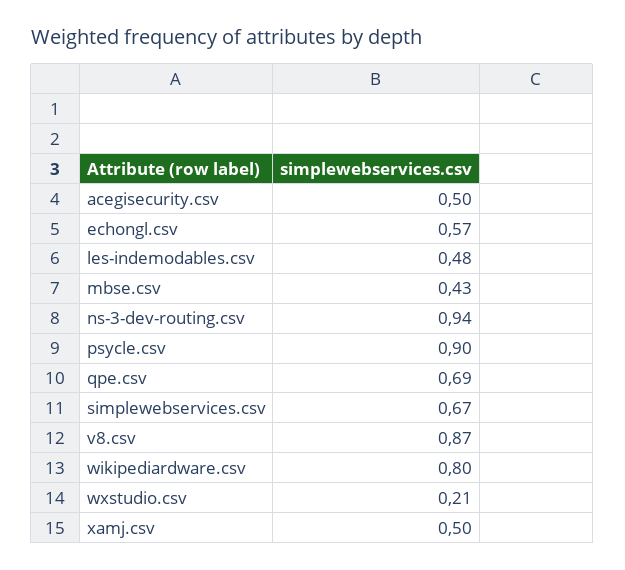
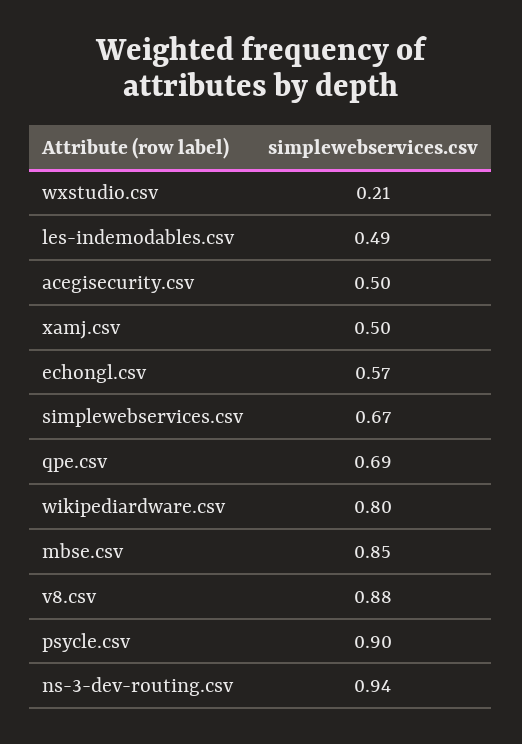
  {
    "acegisecurity.csv": 0.5,
    "echongl.csv": 0.57,
-   "les-indemodables.csv": 0.48,
+   "les-indemodables.csv": 0.49,
-   "mbse.csv": 0.43,
+   "mbse.csv": 0.85,
    "ns-3-dev-routing.csv": 0.94,
    "psycle.csv": 0.9,
    "qpe.csv": 0.69,
    "simplewebservices.csv": 0.67,
-   "v8.csv": 0.87,
+   "v8.csv": 0.88,
    "wikipediardware.csv": 0.8,
    "wxstudio.csv": 0.21,
    "xamj.csv": 0.5
  }

